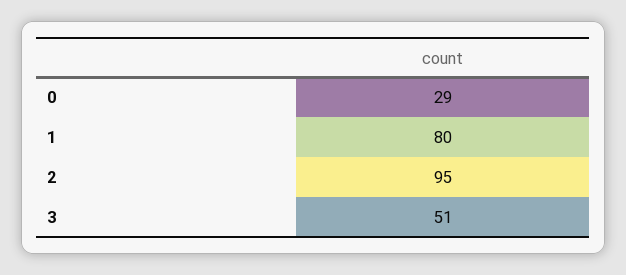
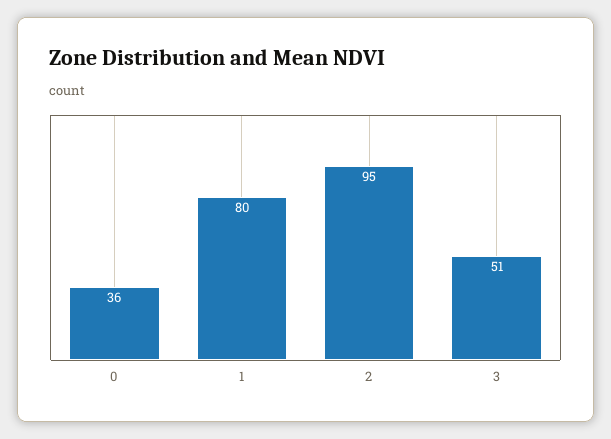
  {
-   "0": 29,
+   "0": 36,
    "1": 80,
    "2": 95,
    "3": 51
  }

